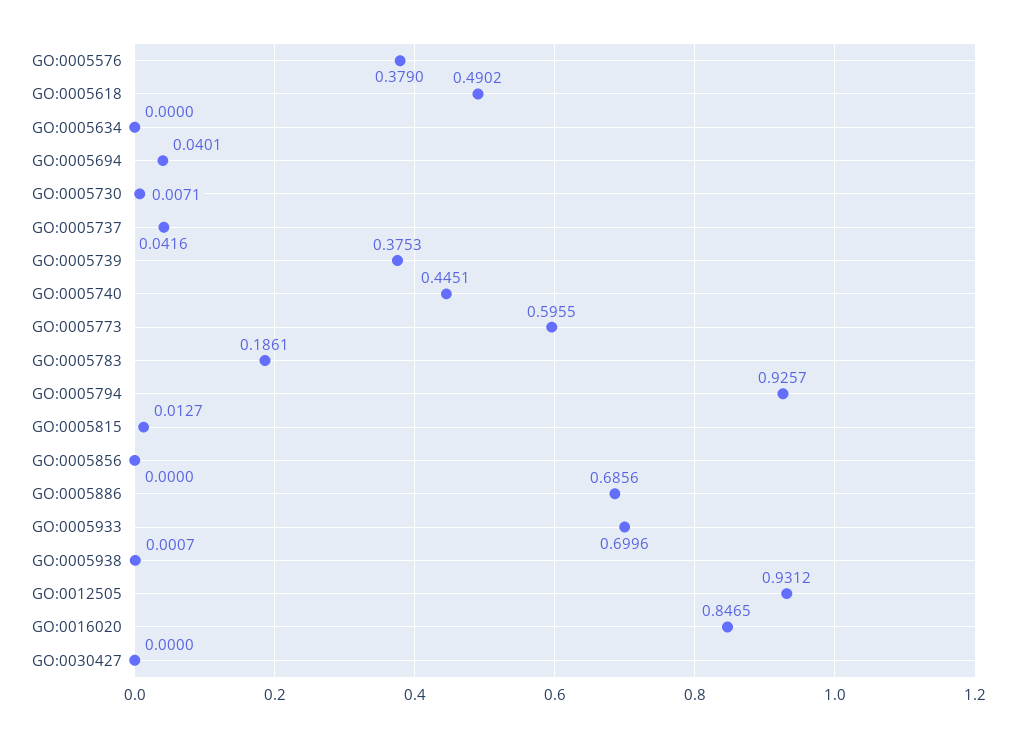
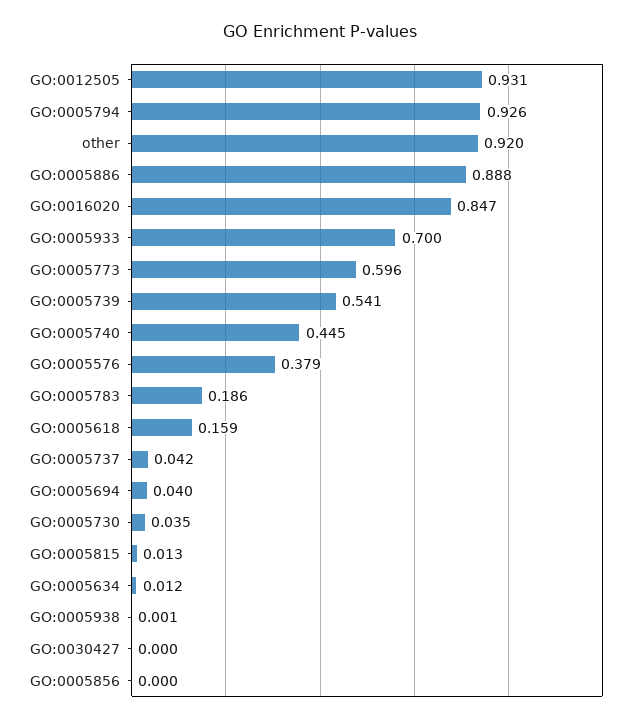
  {
    "GO:0005576": 0.379,
-   "GO:0005618": 0.4902,
+   "GO:0005618": 0.159,
-   "GO:0005634": 0,
+   "GO:0005634": 0.012,
    "GO:0005694": 0.0401,
-   "GO:0005730": 0.0071,
+   "GO:0005730": 0.035,
    "GO:0005737": 0.0416,
-   "GO:0005739": 0.3753,
+   "GO:0005739": 0.541,
    "GO:0005740": 0.4451,
    "GO:0005773": 0.5955,
    "GO:0005783": 0.1861,
    "GO:0005794": 0.9257,
    "GO:0005815": 0.0127,
    "GO:0005856": 0,
-   "GO:0005886": 0.6856,
+   "GO:0005886": 0.888,
    "GO:0005933": 0.6996,
    "GO:0005938": 0.0007,
    "GO:0012505": 0.9312,
    "GO:0016020": 0.8465,
-   "GO:0030427": 0
+   "GO:0030427": 0,
+   "other": 0.92
  }

